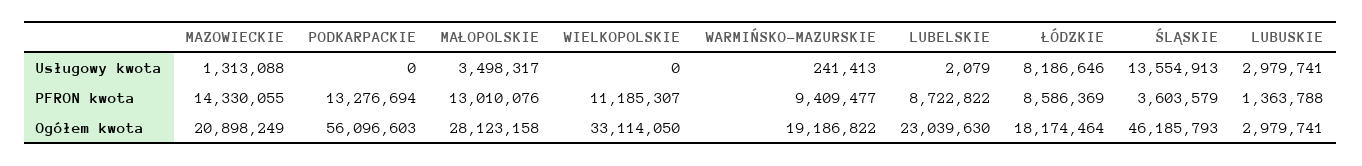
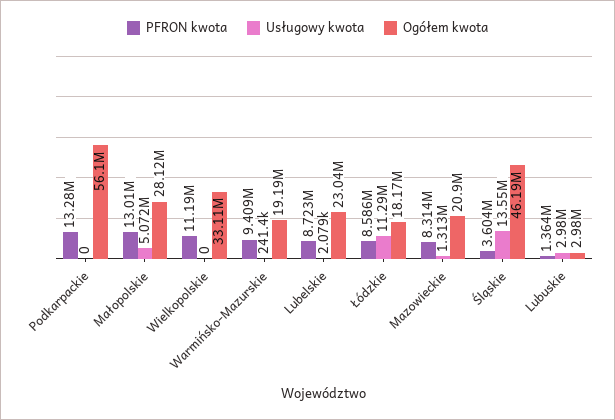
  {
    "Usługowy kwota": {
      "MAZOWIECKIE": 1313088,
      "PODKARPACKIE": 0,
-     "MAŁOPOLSKIE": 3498317,
+     "MAŁOPOLSKIE": 5072000,
      "WIELKOPOLSKIE": 0,
      "WARMIŃSKO-MAZURSKIE": 241413,
      "LUBELSKIE": 2079,
-     "ŁÓDZKIE": 8186646,
+     "ŁÓDZKIE": 11290000,
      "ŚLĄSKIE": 13554913,
      "LUBUSKIE": 2979741
    },
    "PFRON kwota": {
-     "MAZOWIECKIE": 14330055,
+     "MAZOWIECKIE": 8314000,
      "PODKARPACKIE": 13276694,
      "MAŁOPOLSKIE": 13010076,
      "WIELKOPOLSKIE": 11185307,
      "WARMIŃSKO-MAZURSKIE": 9409477,
      "LUBELSKIE": 8722822,
      "ŁÓDZKIE": 8586369,
      "ŚLĄSKIE": 3603579,
      "LUBUSKIE": 1363788
    },
    "Ogółem kwota": {
      "MAZOWIECKIE": 20898249,
      "PODKARPACKIE": 56096603,
      "MAŁOPOLSKIE": 28123158,
      "WIELKOPOLSKIE": 33114050,
      "WARMIŃSKO-MAZURSKIE": 19186822,
      "LUBELSKIE": 23039630,
      "ŁÓDZKIE": 18174464,
      "ŚLĄSKIE": 46185793,
      "LUBUSKIE": 2979741
    }
  }

